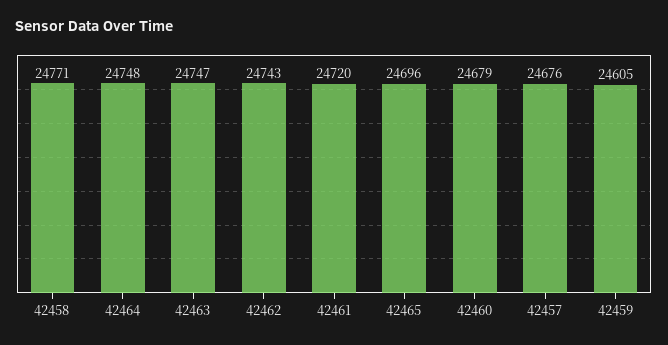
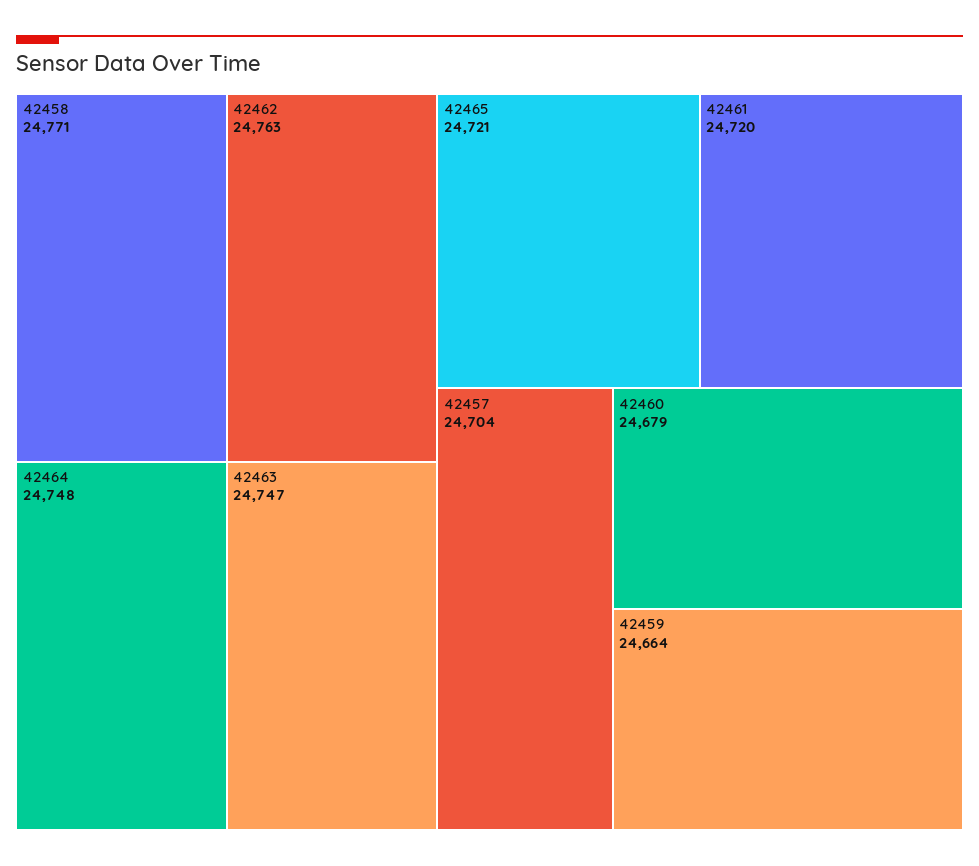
  {
    "42458": 24771,
    "42464": 24748,
    "42463": 24747,
-   "42462": 24743,
+   "42462": 24763,
    "42461": 24720,
-   "42465": 24696,
+   "42465": 24721,
    "42460": 24679,
-   "42457": 24676,
+   "42457": 24704,
-   "42459": 24605
+   "42459": 24664
  }

